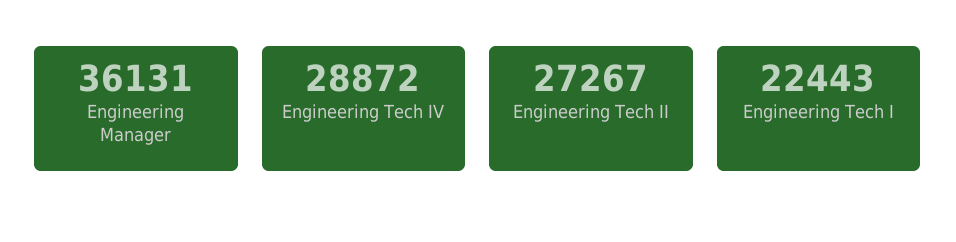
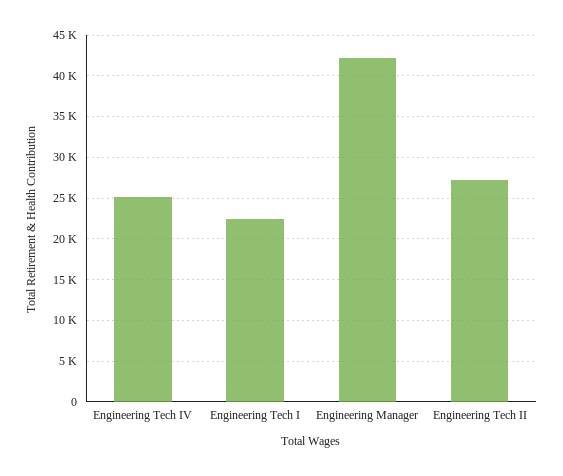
  {
-   "Engineering Manager": 36131,
+   "Engineering Manager": 42000,
-   "Engineering Tech IV": 28872,
+   "Engineering Tech IV": 25000,
    "Engineering Tech II": 27267,
    "Engineering Tech I": 22443
  }

